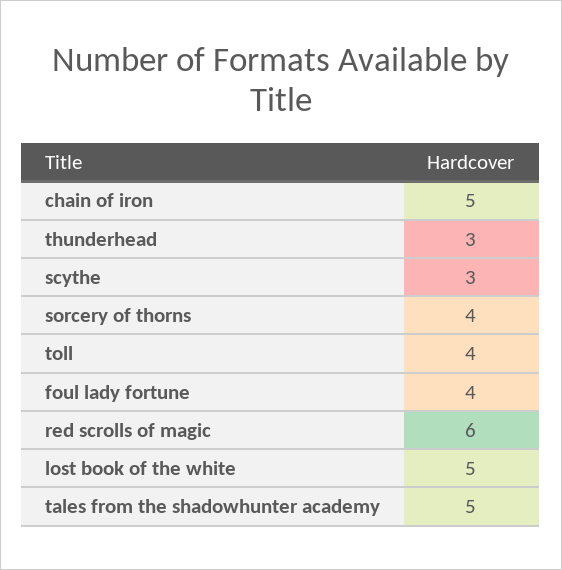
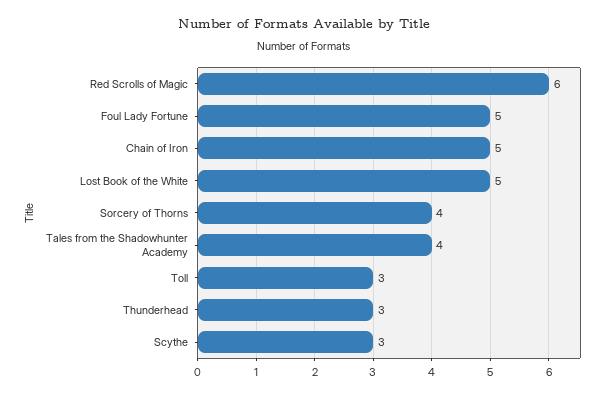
  {
    "chain of iron": 5,
    "thunderhead": 3,
    "scythe": 3,
    "sorcery of thorns": 4,
-   "toll": 4,
+   "toll": 3,
-   "foul lady fortune": 4,
+   "foul lady fortune": 5,
    "red scrolls of magic": 6,
    "lost book of the white": 5,
-   "tales from the shadowhunter academy": 5
+   "tales from the shadowhunter academy": 4
  }

